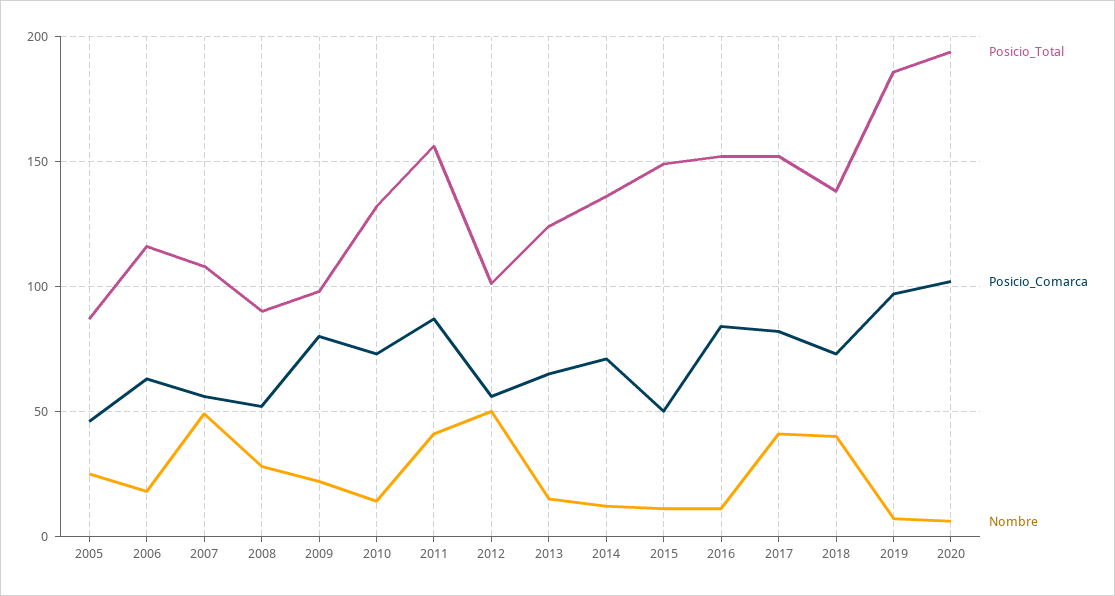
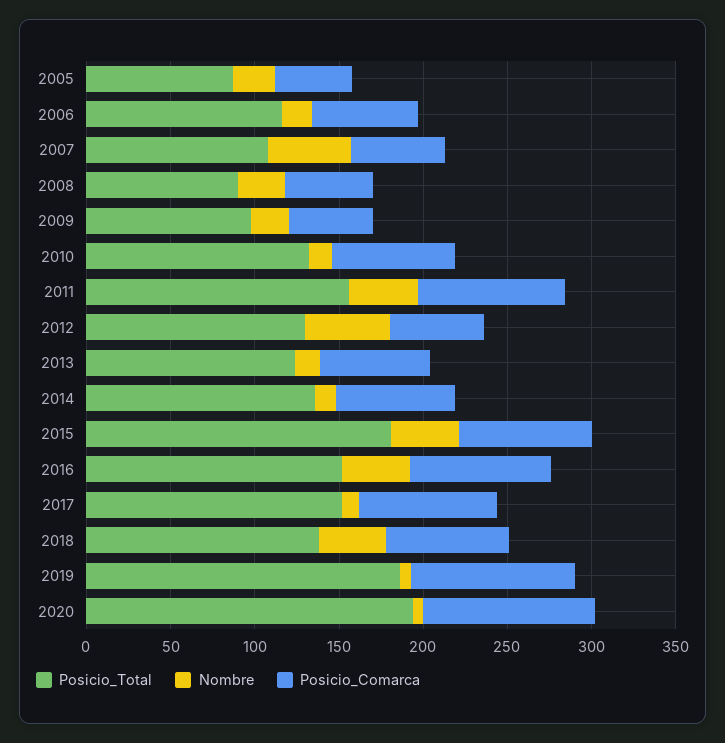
  {
    "Posicio_Total": {
      "2005": 85,
      "2006": 115,
      "2007": 110,
      "2008": 90,
      "2009": 100,
      "2010": 130,
      "2011": 155,
-     "2012": 100,
+     "2012": 130,
      "2013": 125,
      "2014": 135,
-     "2015": 150,
+     "2015": 180,
      "2016": 150,
      "2017": 150,
      "2018": 140,
      "2019": 185,
      "2020": 195
    },
    "Posicio_Comarca": {
      "2005": 45,
      "2006": 65,
      "2007": 55,
      "2008": 50,
-     "2009": 80,
+     "2009": 50,
      "2010": 75,
      "2011": 85,
      "2012": 55,
      "2013": 65,
      "2014": 70,
-     "2015": 50,
+     "2015": 80,
      "2016": 85,
      "2017": 80,
      "2018": 75,
      "2019": 95,
      "2020": 100
    },
    "Nombre": {
      "2005": 25,
      "2006": 20,
      "2007": 50,
      "2008": 30,
      "2009": 20,
      "2010": 15,
      "2011": 40,
      "2012": 50,
      "2013": 15,
      "2014": 10,
-     "2015": 10,
+     "2015": 40,
-     "2016": 10,
+     "2016": 40,
-     "2017": 40,
+     "2017": 10,
      "2018": 40,
      "2019": 5,
      "2020": 5
    }
  }

